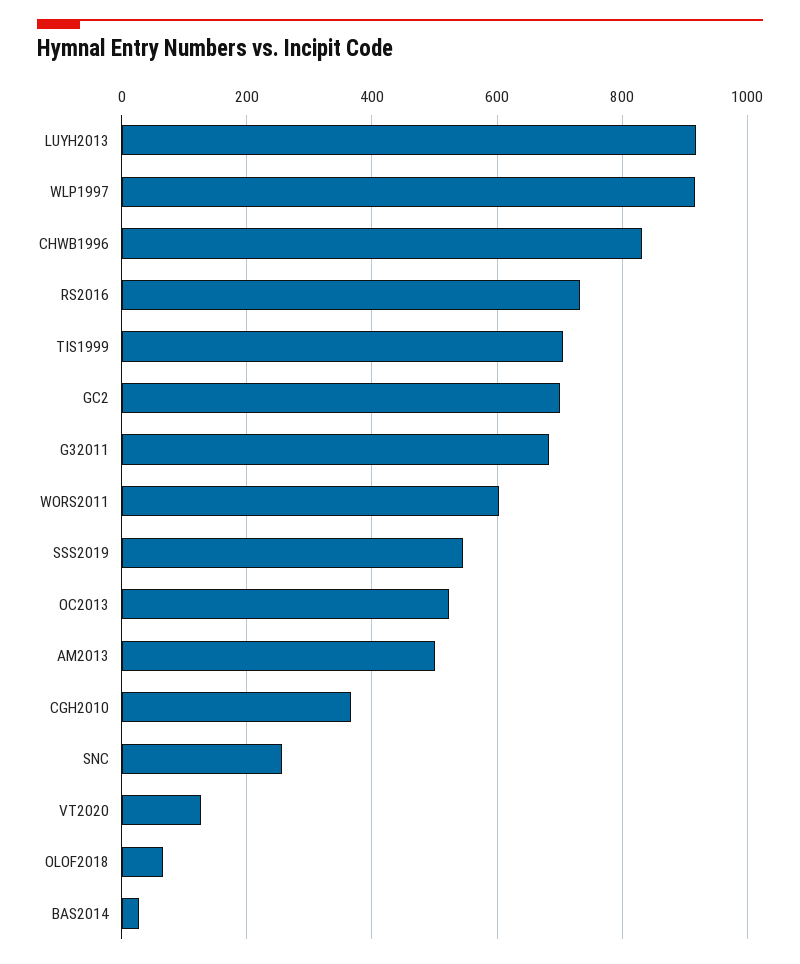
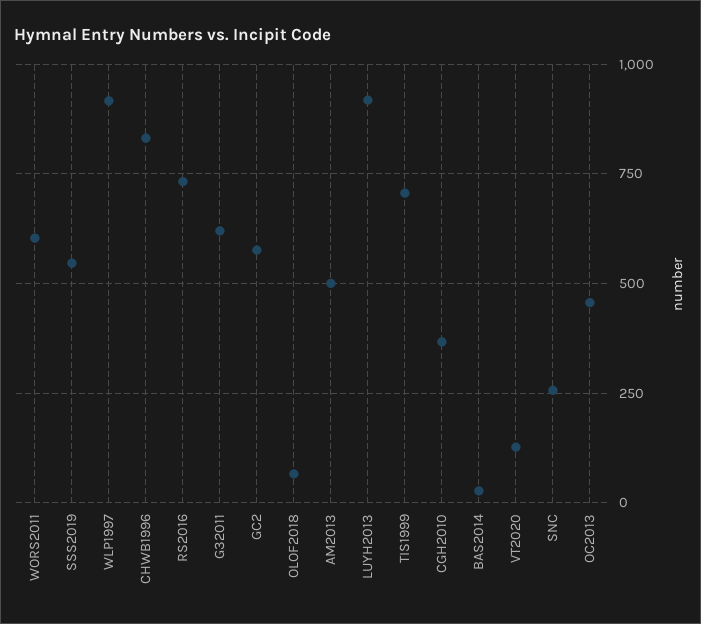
  {
    "LUYH2013": 920,
    "WLP1997": 920,
    "CHWB1996": 840,
    "RS2016": 740,
    "TIS1999": 700,
-   "GC2": 700,
+   "GC2": 575,
-   "G32011": 680,
+   "G32011": 625,
    "WORS2011": 600,
    "SSS2019": 540,
-   "OC2013": 520,
+   "OC2013": 450,
    "AM2013": 500,
    "CGH2010": 360,
    "SNC": 260,
    "VT2020": 120,
    "OLOF2018": 60,
    "BAS2014": 20
  }

